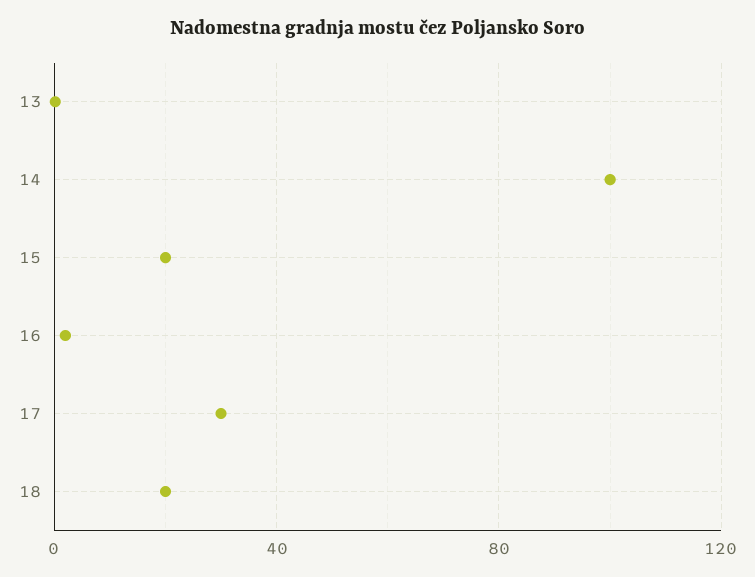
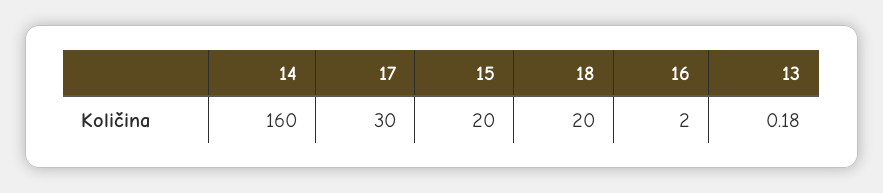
  {
    "13": 0.18,
-   "14": 100,
+   "14": 160,
    "15": 20,
    "16": 2,
    "17": 30,
    "18": 20
  }

